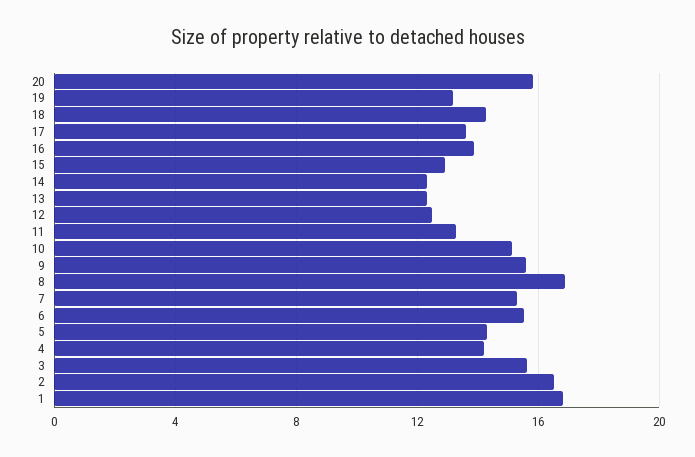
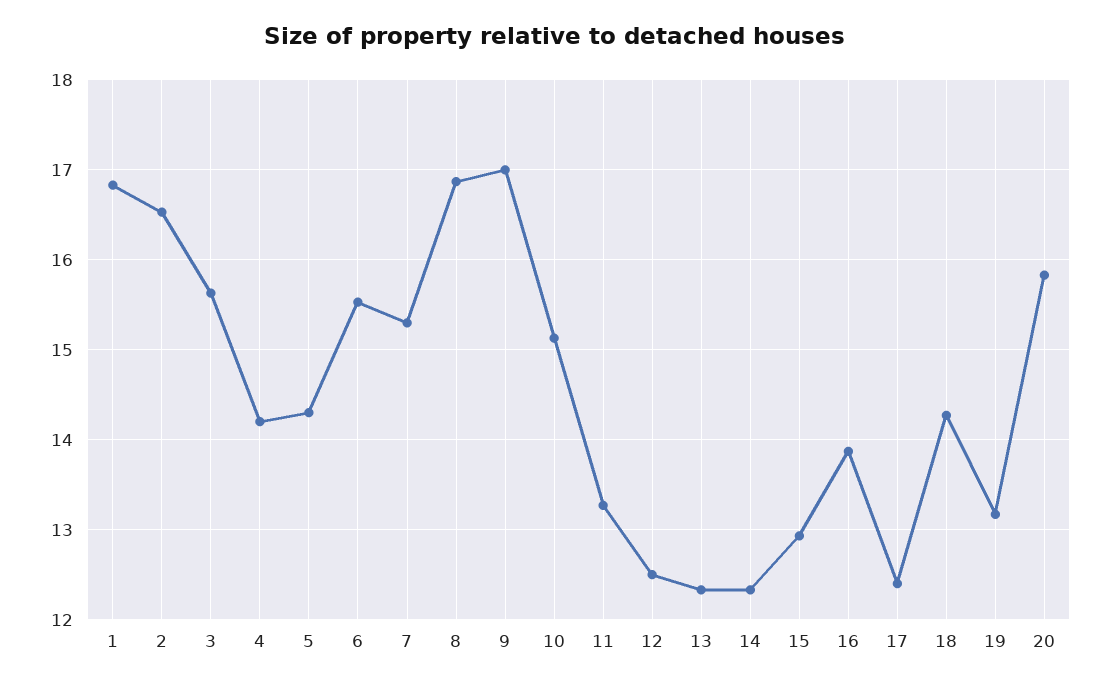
  {
    "20": 15.8,
    "19": 13.2,
    "18": 14.3,
-   "17": 13.5,
+   "17": 12.4,
    "16": 13.9,
    "15": 12.9,
    "14": 12.3,
    "13": 12.3,
    "12": 12.5,
    "11": 13.3,
    "10": 15.1,
-   "9": 15.5,
+   "9": 17,
    "8": 16.9,
    "7": 15.3,
    "6": 15.5,
    "5": 14.3,
    "4": 14.2,
    "3": 15.6,
    "2": 16.5,
    "1": 16.8
  }

